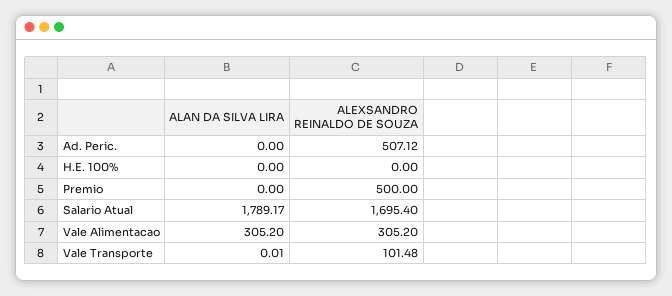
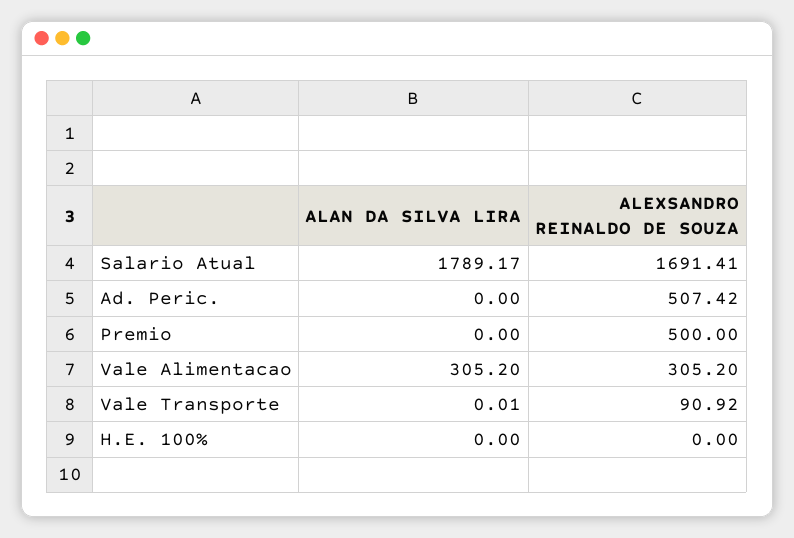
  {
    "ALAN DA SILVA LIRA": {
      "Ad. Peric.": 0,
      "H.E. 100%": 0,
      "Premio": 0,
      "Salario Atual": 1789.17,
      "Vale Alimentacao": 305.2,
      "Vale Transporte": 0.01
    },
    "ALEXSANDRO REINALDO DE SOUZA": {
-     "Ad. Peric.": 507.12,
+     "Ad. Peric.": 507.42,
      "H.E. 100%": 0,
      "Premio": 500,
-     "Salario Atual": 1695.4,
+     "Salario Atual": 1691.41,
      "Vale Alimentacao": 305.2,
-     "Vale Transporte": 101.48
+     "Vale Transporte": 90.92
    }
  }

